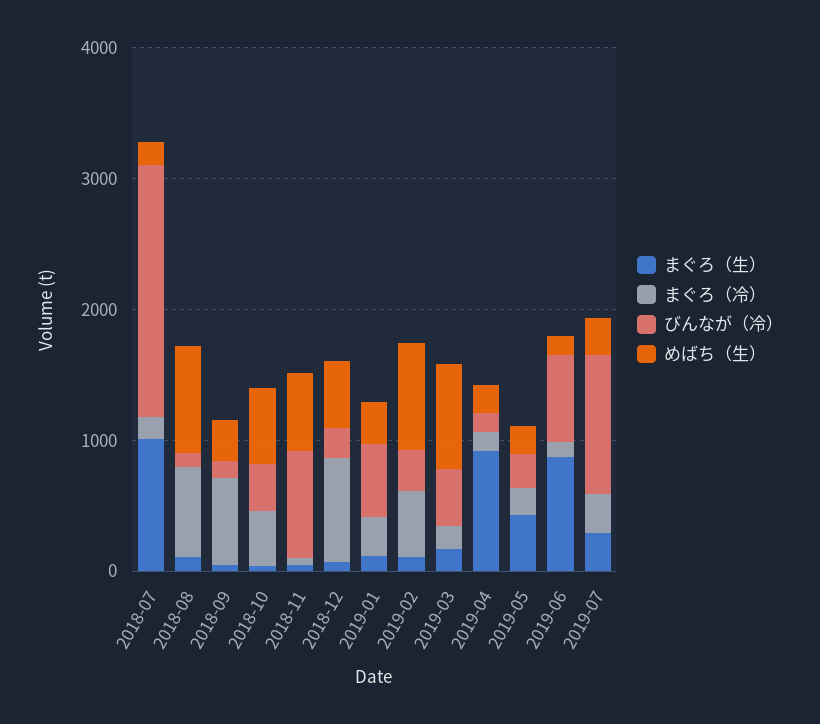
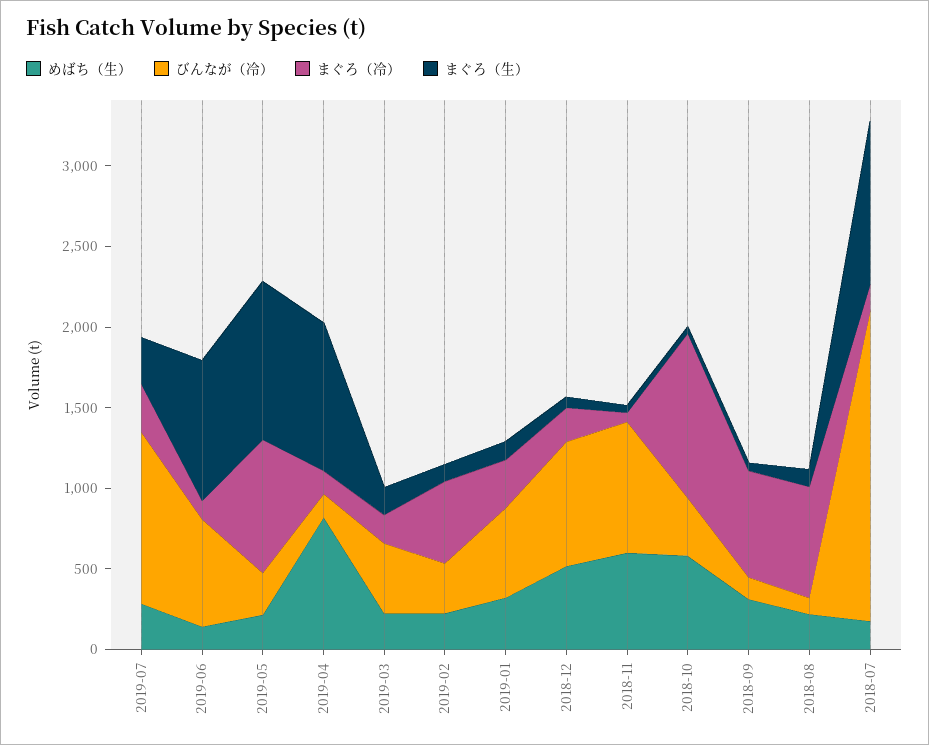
  {
    "まぐろ（生）": {
      "2018-07": 1000,
      "2018-08": 100,
      "2018-09": 100,
      "2018-10": 0,
      "2018-11": 0,
      "2018-12": 100,
      "2019-01": 100,
      "2019-02": 100,
      "2019-03": 200,
      "2019-04": 900,
-     "2019-05": 400,
+     "2019-05": 1000,
      "2019-06": 900,
      "2019-07": 300
    },
    "まぐろ（冷）": {
      "2018-07": 200,
      "2018-08": 700,
      "2018-09": 700,
-     "2018-10": 400,
+     "2018-10": 1000,
      "2018-11": 100,
-     "2018-12": 800,
+     "2018-12": 200,
      "2019-01": 300,
      "2019-02": 500,
      "2019-03": 200,
      "2019-04": 100,
-     "2019-05": 200,
+     "2019-05": 800,
      "2019-06": 100,
      "2019-07": 300
    },
    "びんなが（冷）": {
      "2018-07": 1900,
      "2018-08": 100,
      "2018-09": 100,
      "2018-10": 400,
      "2018-11": 800,
-     "2018-12": 200,
+     "2018-12": 800,
      "2019-01": 600,
      "2019-02": 300,
      "2019-03": 400,
      "2019-04": 100,
      "2019-05": 300,
      "2019-06": 700,
      "2019-07": 1100
    },
    "めばち（生）": {
      "2018-07": 200,
-     "2018-08": 800,
+     "2018-08": 200,
      "2018-09": 300,
      "2018-10": 600,
      "2018-11": 600,
      "2018-12": 500,
      "2019-01": 300,
-     "2019-02": 800,
+     "2019-02": 200,
-     "2019-03": 800,
+     "2019-03": 200,
-     "2019-04": 200,
+     "2019-04": 800,
      "2019-05": 200,
      "2019-06": 100,
      "2019-07": 300
    }
  }

